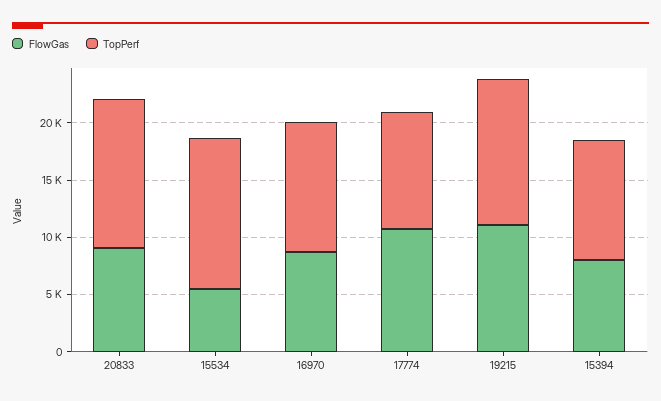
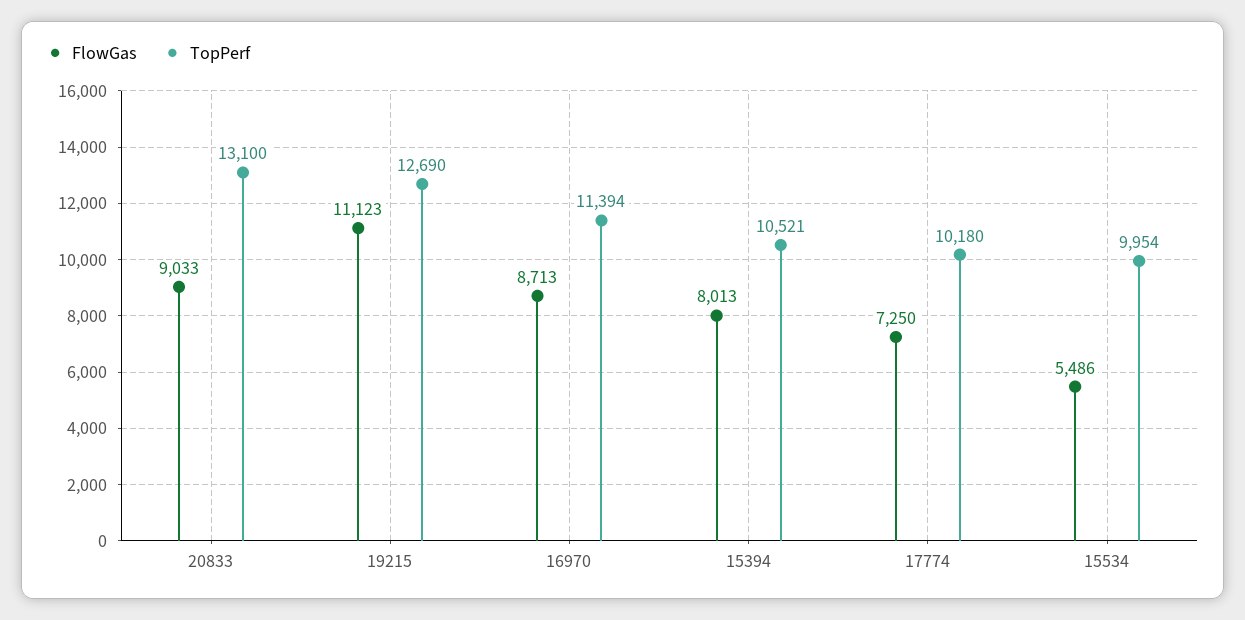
  {
    "FlowGas": {
      "20833": 9033,
      "15534": 5486,
      "16970": 8713,
-     "17774": 11000,
+     "17774": 7250,
      "19215": 11123,
      "15394": 8013
    },
    "TopPerf": {
      "20833": 13100,
-     "15534": 13000,
+     "15534": 9954,
      "16970": 11394,
      "17774": 10180,
      "19215": 12690,
      "15394": 10521
    }
  }

